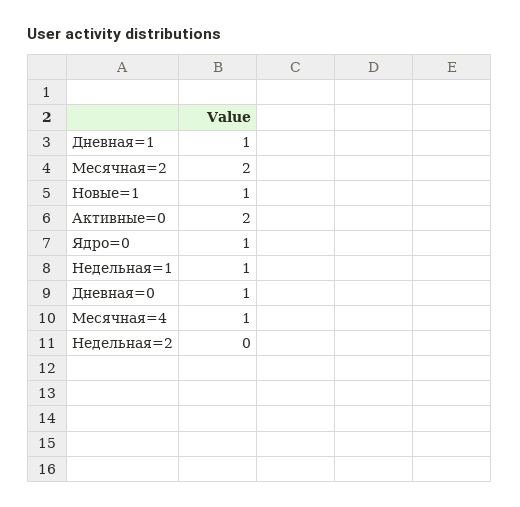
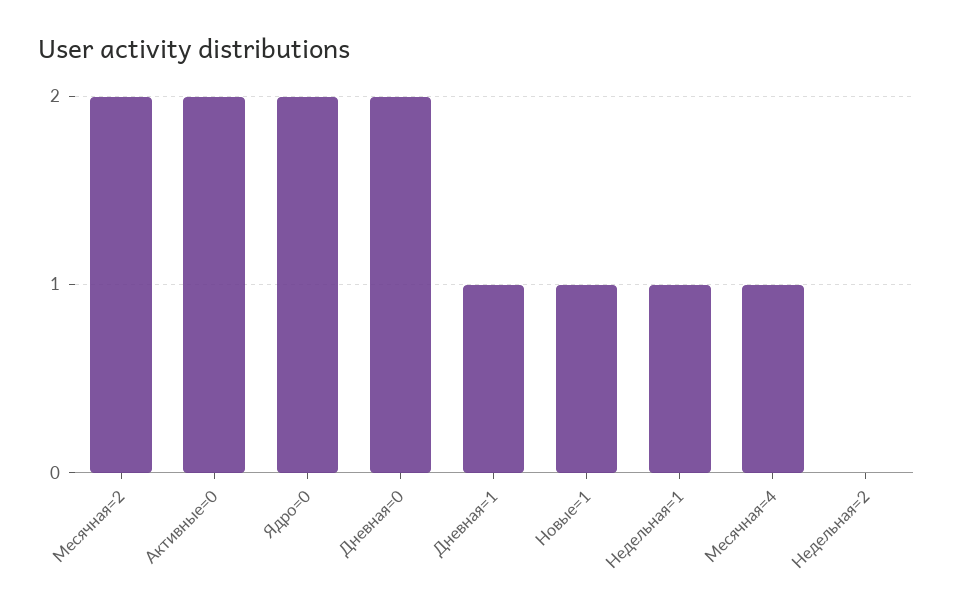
  {
    "Дневная=1": 1,
    "Месячная=2": 2,
    "Новые=1": 1,
    "Активные=0": 2,
-   "Ядро=0": 1,
+   "Ядро=0": 2,
    "Недельная=1": 1,
-   "Дневная=0": 1,
+   "Дневная=0": 2,
    "Месячная=4": 1,
    "Недельная=2": 0
  }

